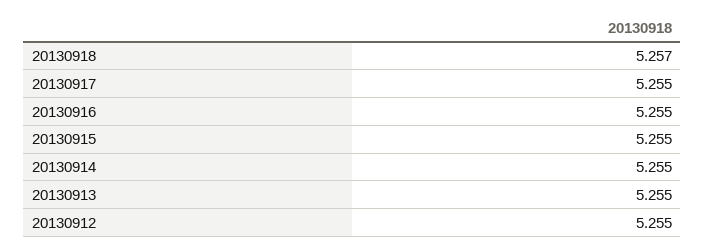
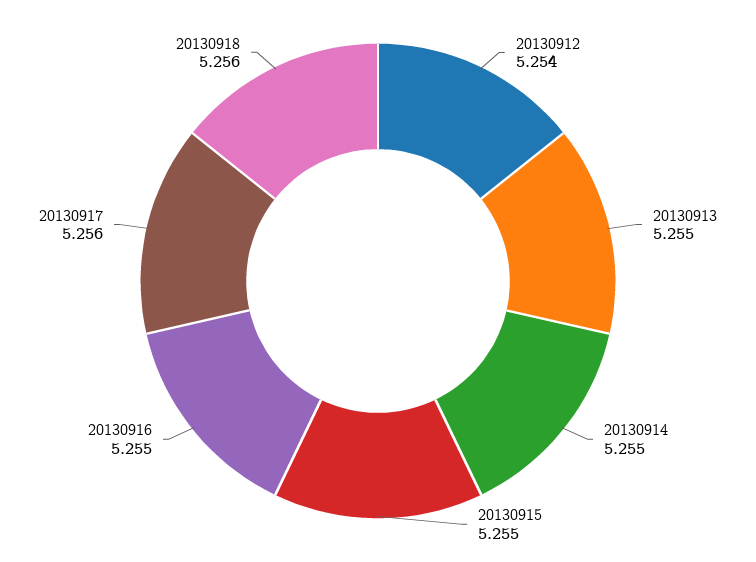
  {
-   "20130918": 5.257,
+   "20130918": 5.256,
-   "20130917": 5.255,
+   "20130917": 5.256,
    "20130916": 5.255,
    "20130915": 5.255,
    "20130914": 5.255,
    "20130913": 5.255,
-   "20130912": 5.255
+   "20130912": 5.254
  }

